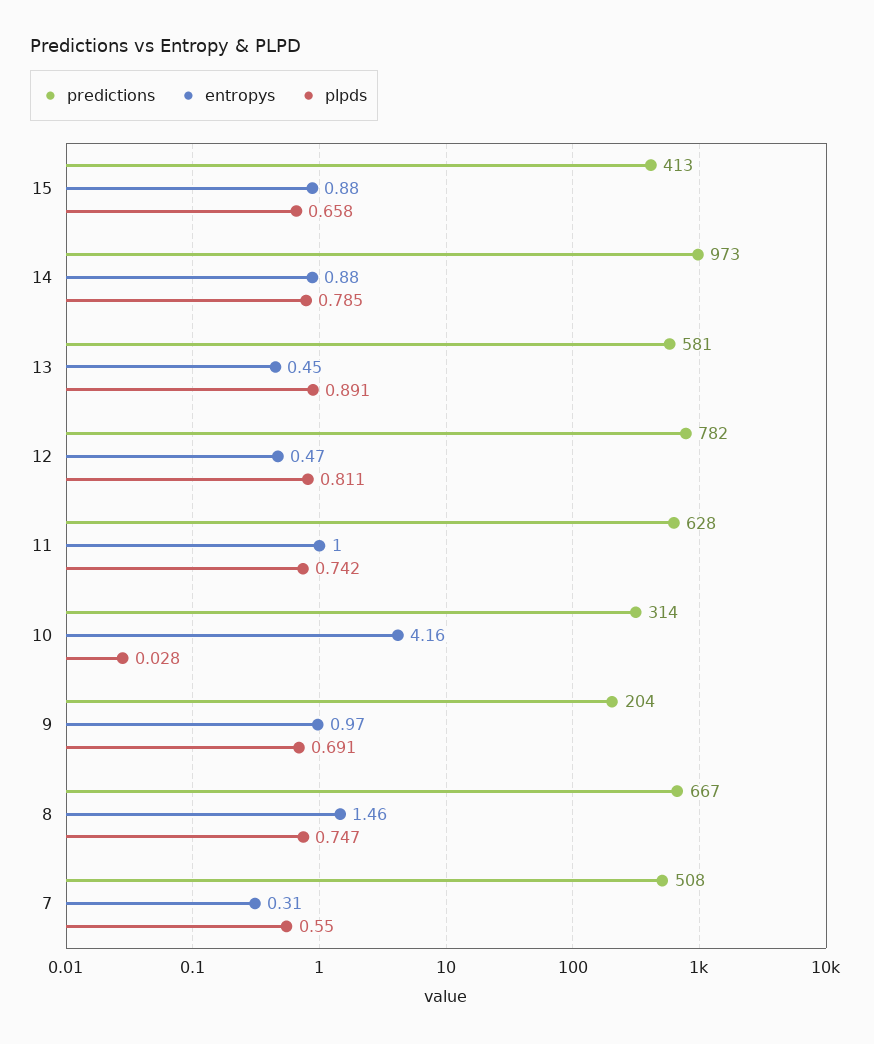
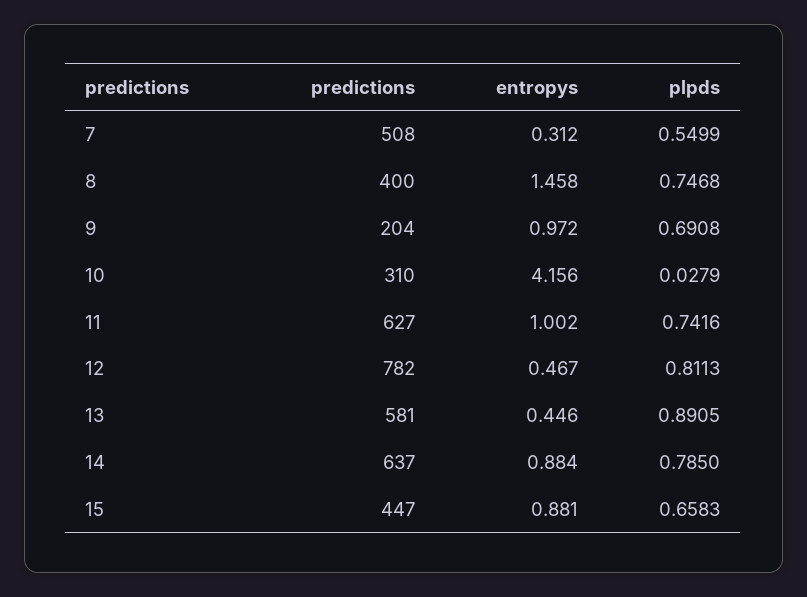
  {
    "predictions": {
-     "15": 413,
+     "15": 447,
-     "14": 973,
+     "14": 637,
      "13": 581,
      "12": 782,
-     "11": 628,
+     "11": 627,
-     "10": 314,
+     "10": 310,
      "9": 204,
-     "8": 667,
+     "8": 400,
      "7": 508
    },
    "entropys": {
      "15": 0.881,
      "14": 0.884,
      "13": 0.446,
      "12": 0.467,
      "11": 1.002,
      "10": 4.156,
      "9": 0.972,
      "8": 1.458,
      "7": 0.312
    },
    "plpds": {
      "15": 0.6583,
      "14": 0.785,
      "13": 0.8905,
      "12": 0.8113,
      "11": 0.7416,
      "10": 0.0279,
      "9": 0.6908,
      "8": 0.7468,
      "7": 0.5499
    }
  }

